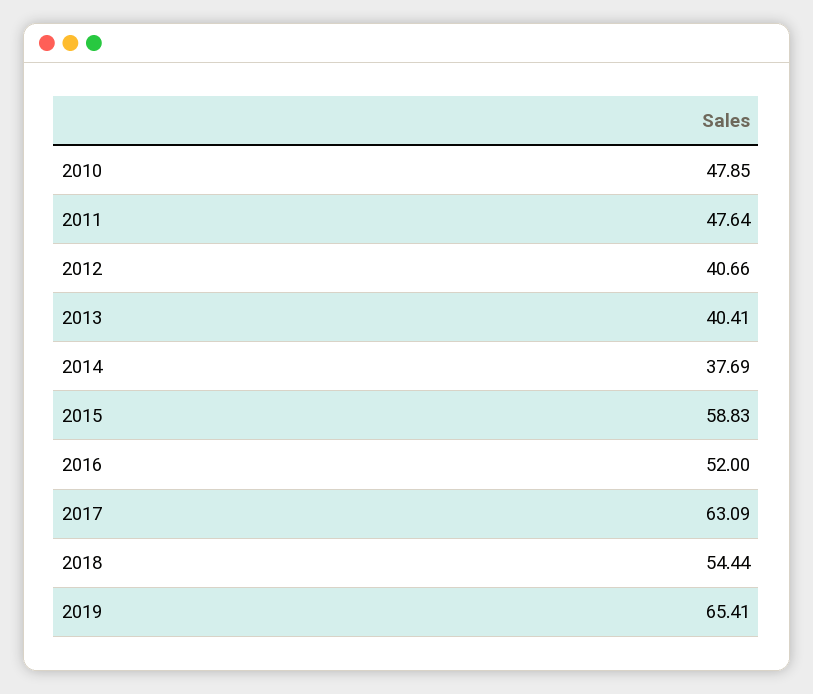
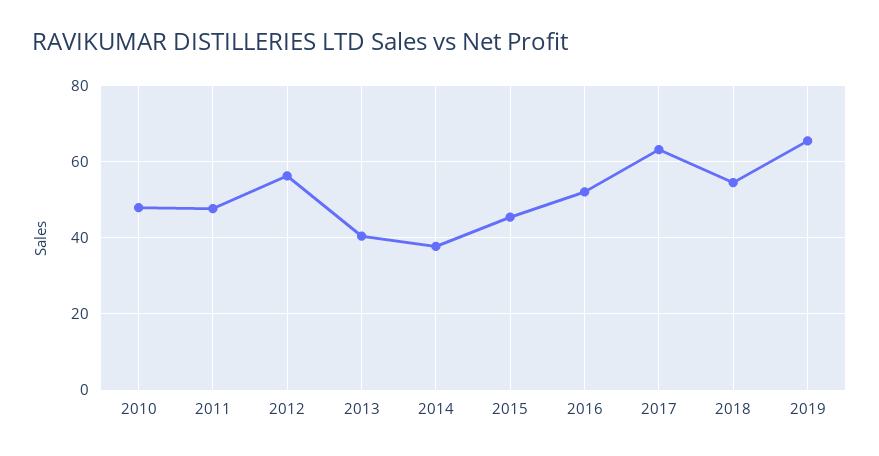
  {
    "2010": 47.85,
    "2011": 47.64,
-   "2012": 40.66,
+   "2012": 56,
    "2013": 40.41,
    "2014": 37.69,
-   "2015": 58.83,
+   "2015": 46,
    "2016": 52,
    "2017": 63.09,
    "2018": 54.44,
    "2019": 65.41
  }

